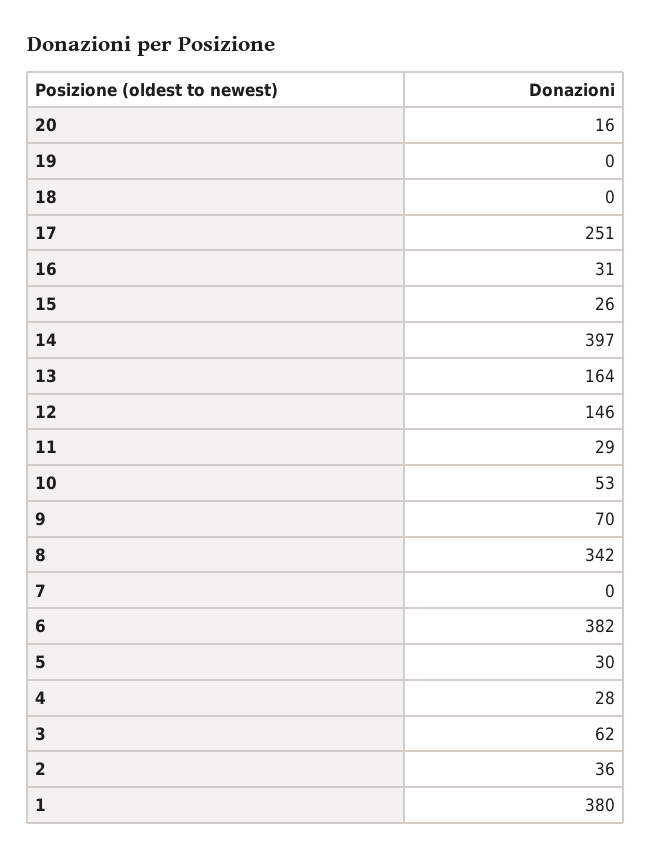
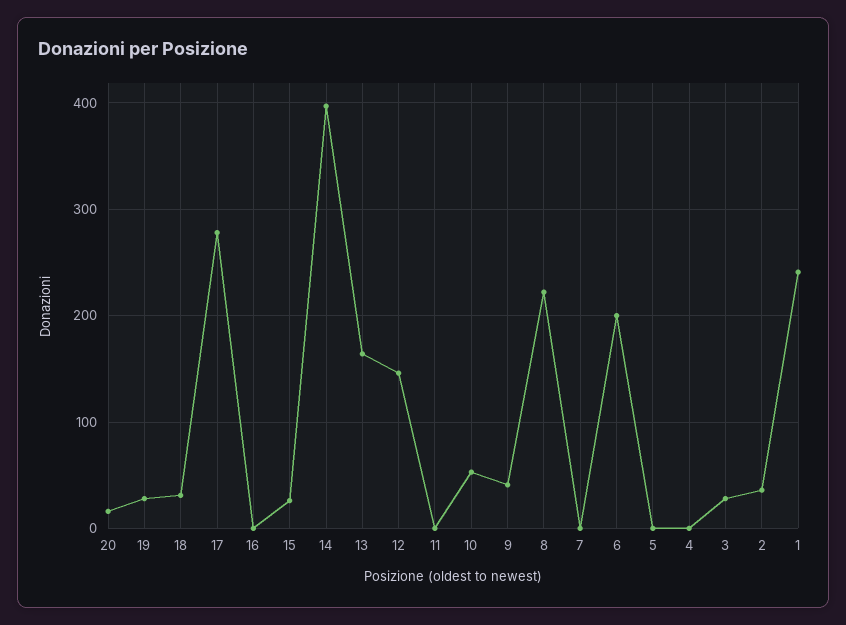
  {
    "20": 16,
-   "19": 0,
+   "19": 30,
-   "18": 0,
+   "18": 30,
-   "17": 251,
+   "17": 280,
-   "16": 31,
+   "16": 0,
    "15": 26,
    "14": 397,
    "13": 164,
    "12": 146,
-   "11": 29,
+   "11": 0,
    "10": 53,
-   "9": 70,
+   "9": 40,
-   "8": 342,
+   "8": 220,
    "7": 0,
-   "6": 382,
+   "6": 200,
-   "5": 30,
+   "5": 0,
-   "4": 28,
+   "4": 0,
-   "3": 62,
+   "3": 30,
    "2": 36,
-   "1": 380
+   "1": 240
  }

